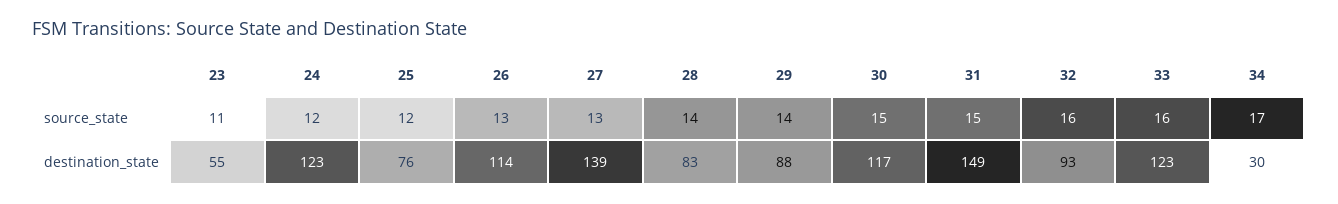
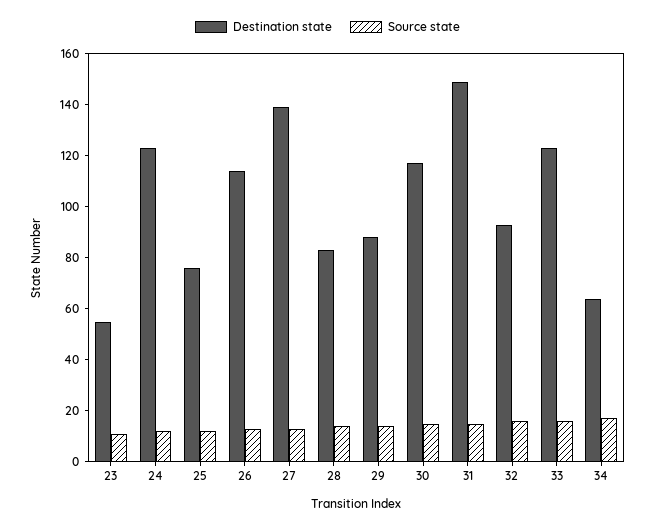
  {
    "source_state": {
      "23": 11,
      "24": 12,
      "25": 12,
      "26": 13,
      "27": 13,
      "28": 14,
      "29": 14,
      "30": 15,
      "31": 15,
      "32": 16,
      "33": 16,
      "34": 17
    },
    "destination_state": {
      "23": 55,
      "24": 123,
      "25": 76,
      "26": 114,
      "27": 139,
      "28": 83,
      "29": 88,
      "30": 117,
      "31": 149,
      "32": 93,
      "33": 123,
-     "34": 30
+     "34": 65
    }
  }

